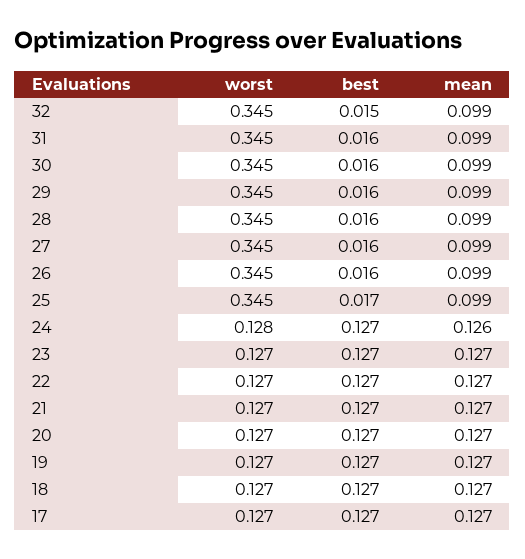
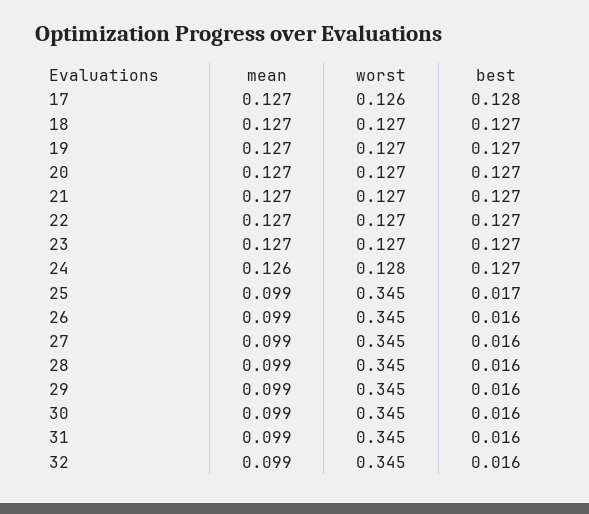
  {
    "worst": {
      "32": 0.345,
      "31": 0.345,
      "30": 0.345,
      "29": 0.345,
      "28": 0.345,
      "27": 0.345,
      "26": 0.345,
      "25": 0.345,
      "24": 0.128,
      "23": 0.127,
      "22": 0.127,
      "21": 0.127,
      "20": 0.127,
      "19": 0.127,
      "18": 0.127,
-     "17": 0.127
+     "17": 0.126
    },
    "best": {
-     "32": 0.015,
+     "32": 0.016,
      "31": 0.016,
      "30": 0.016,
      "29": 0.016,
      "28": 0.016,
      "27": 0.016,
      "26": 0.016,
      "25": 0.017,
      "24": 0.127,
      "23": 0.127,
      "22": 0.127,
      "21": 0.127,
      "20": 0.127,
      "19": 0.127,
      "18": 0.127,
-     "17": 0.127
+     "17": 0.128
    },
    "mean": {
      "32": 0.099,
      "31": 0.099,
      "30": 0.099,
      "29": 0.099,
      "28": 0.099,
      "27": 0.099,
      "26": 0.099,
      "25": 0.099,
      "24": 0.126,
      "23": 0.127,
      "22": 0.127,
      "21": 0.127,
      "20": 0.127,
      "19": 0.127,
      "18": 0.127,
      "17": 0.127
    }
  }

